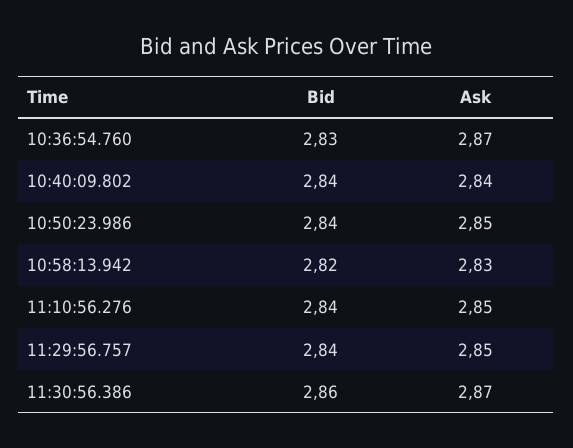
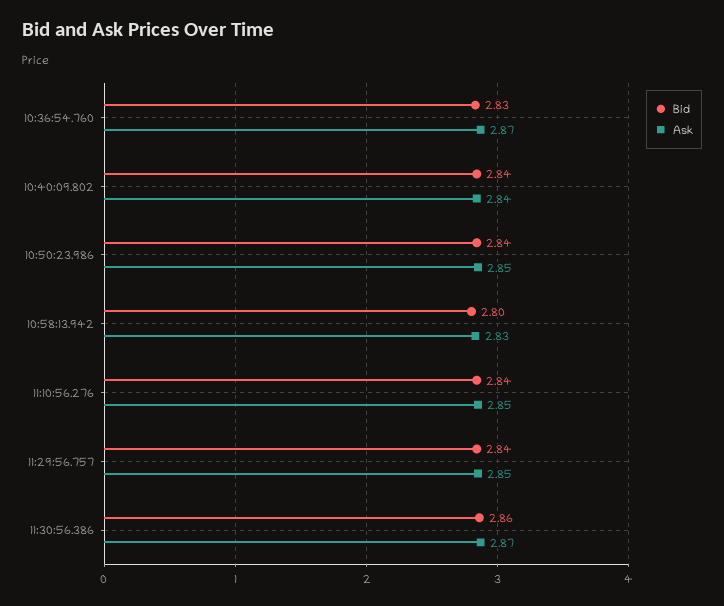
  {
    "Bid": {
      "10:36:54.760": 2.83,
      "10:40:09.802": 2.84,
      "10:50:23.986": 2.84,
-     "10:58:13.942": 2.82,
+     "10:58:13.942": 2.8,
      "11:10:56.276": 2.84,
      "11:29:56.757": 2.84,
      "11:30:56.386": 2.86
    },
    "Ask": {
      "10:36:54.760": 2.87,
      "10:40:09.802": 2.84,
      "10:50:23.986": 2.85,
      "10:58:13.942": 2.83,
      "11:10:56.276": 2.85,
      "11:29:56.757": 2.85,
      "11:30:56.386": 2.87
    }
  }

